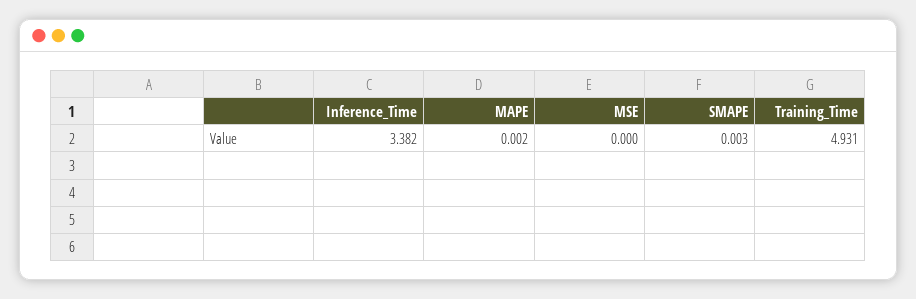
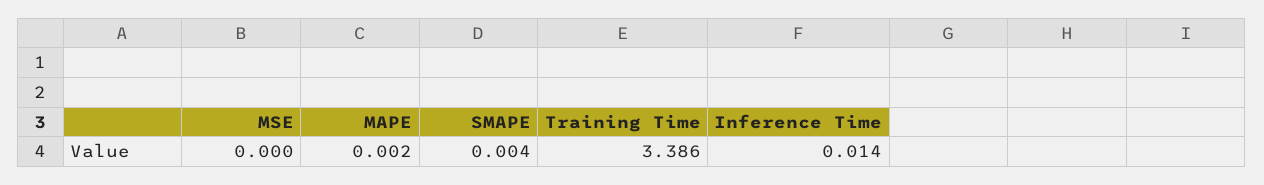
  {
-   "Inference_Time": 3.382,
+   "Inference_Time": 0.014,
    "MAPE": 0.002,
    "MSE": 0,
-   "SMAPE": 0.003,
+   "SMAPE": 0.004,
-   "Training_Time": 4.931
+   "Training_Time": 3.386
  }

